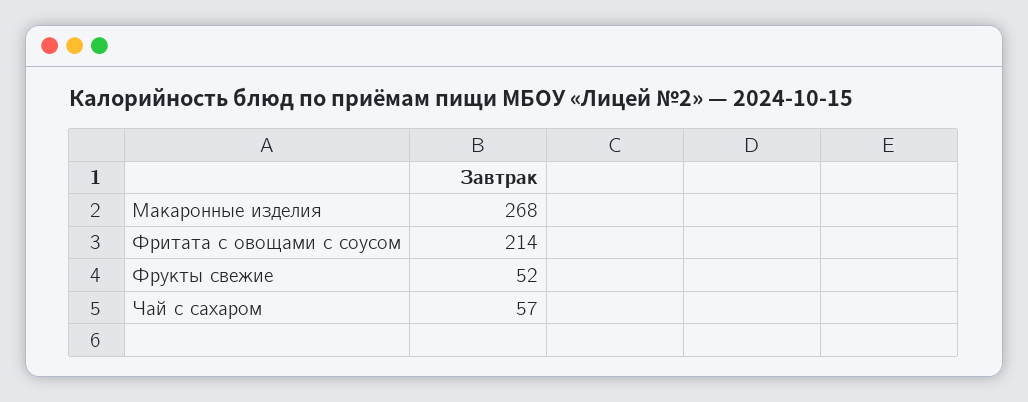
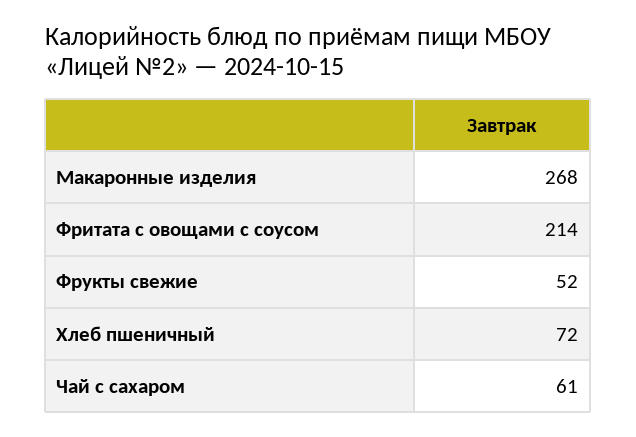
  {
    "Макаронные изделия": 268,
    "Фритата с овощами с соусом": 214,
    "Фрукты свежие": 52,
-   "Чай с сахаром": 57
+   "Чай с сахаром": 61,
+   "Хлеб пшеничный": 72
  }

